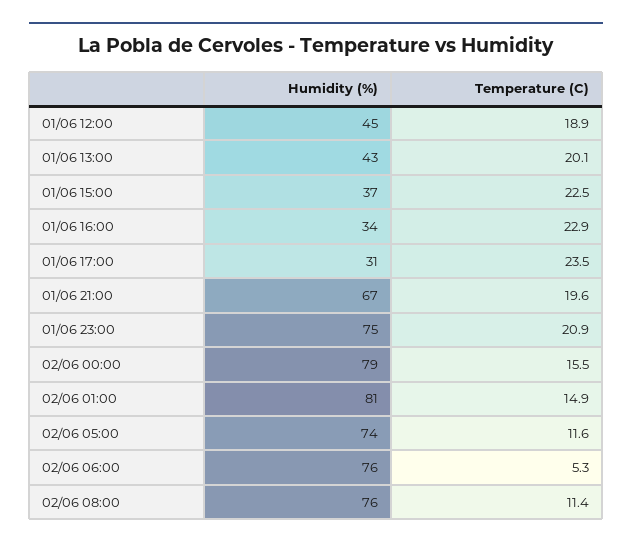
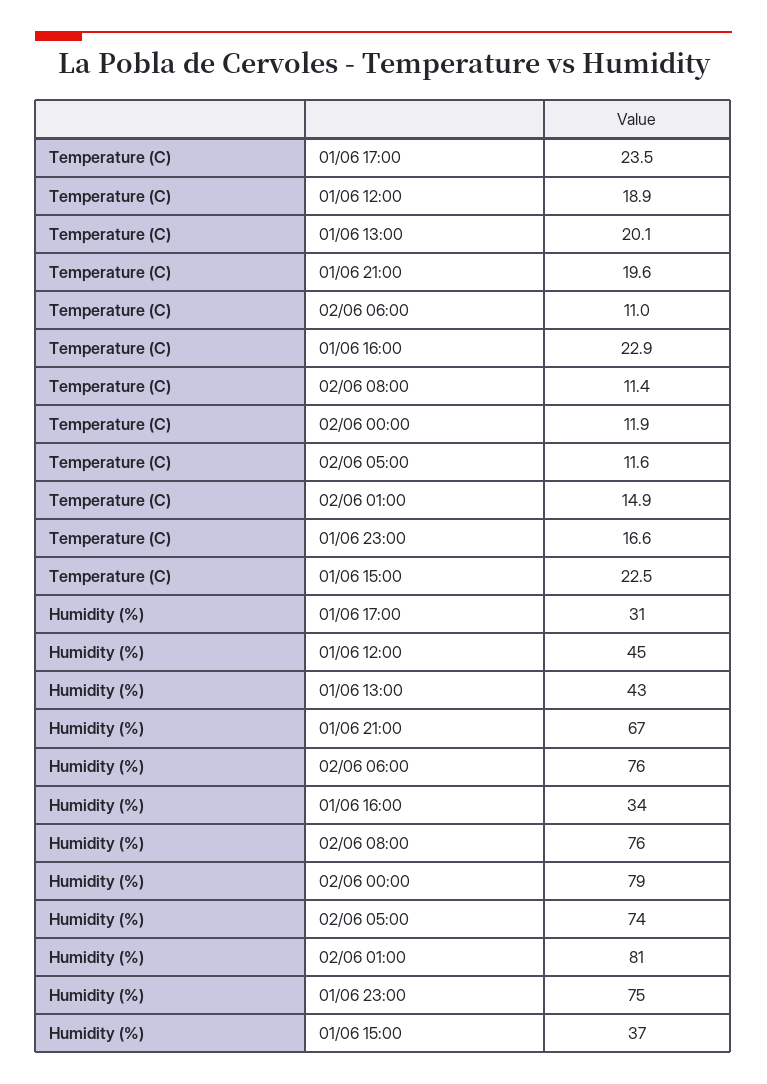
  {
    "Humidity (%)": {
      "01/06 12:00": 45,
      "01/06 13:00": 43,
      "01/06 15:00": 37,
      "01/06 16:00": 34,
      "01/06 17:00": 31,
      "01/06 21:00": 67,
      "01/06 23:00": 75,
      "02/06 00:00": 79,
      "02/06 01:00": 81,
      "02/06 05:00": 74,
      "02/06 06:00": 76,
      "02/06 08:00": 76
    },
    "Temperature (C)": {
      "01/06 12:00": 18.9,
      "01/06 13:00": 20.1,
      "01/06 15:00": 22.5,
      "01/06 16:00": 22.9,
      "01/06 17:00": 23.5,
      "01/06 21:00": 19.6,
-     "01/06 23:00": 20.9,
+     "01/06 23:00": 16.6,
-     "02/06 00:00": 15.5,
+     "02/06 00:00": 11.9,
      "02/06 01:00": 14.9,
      "02/06 05:00": 11.6,
-     "02/06 06:00": 5.3,
+     "02/06 06:00": 11,
      "02/06 08:00": 11.4
    }
  }

